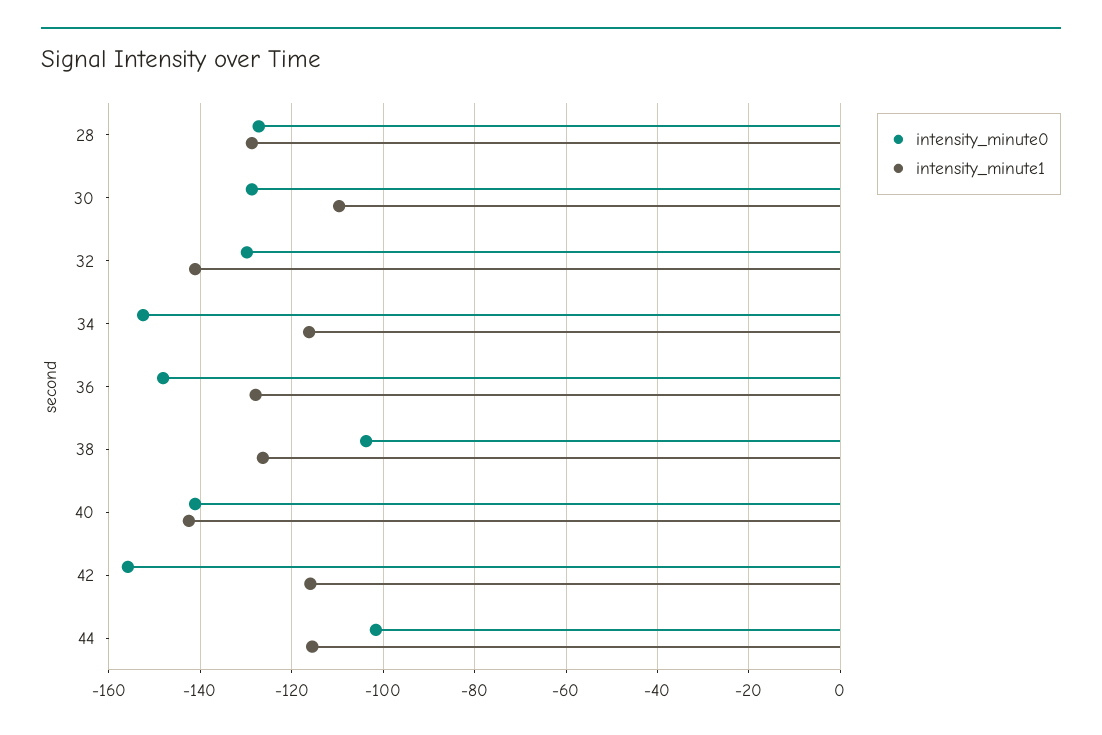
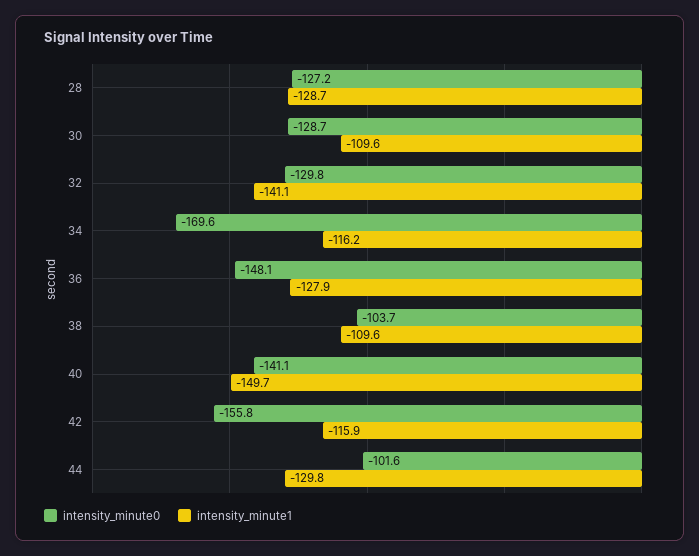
  {
    "intensity_minute0": {
      "28": -127.2,
      "30": -128.7,
      "32": -129.8,
-     "34": -152,
+     "34": -169.6,
      "36": -148.1,
      "38": -103.7,
      "40": -141.1,
      "42": -155.8,
      "44": -101.6
    },
    "intensity_minute1": {
      "28": -128.7,
      "30": -109.6,
      "32": -141.1,
      "34": -116.2,
      "36": -127.9,
-     "38": -126,
+     "38": -109.6,
-     "40": -142,
+     "40": -149.7,
      "42": -115.9,
-     "44": -116
+     "44": -129.8
    }
  }

